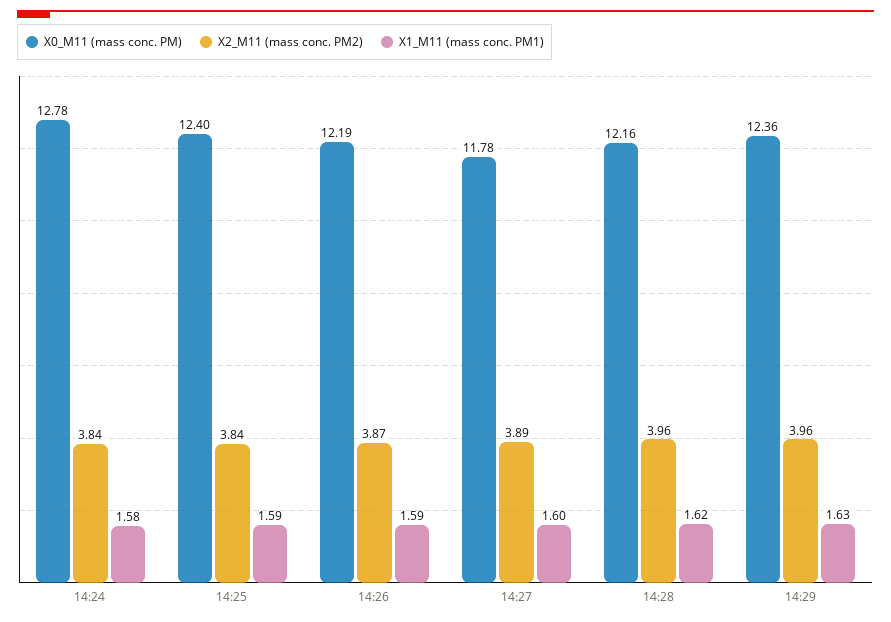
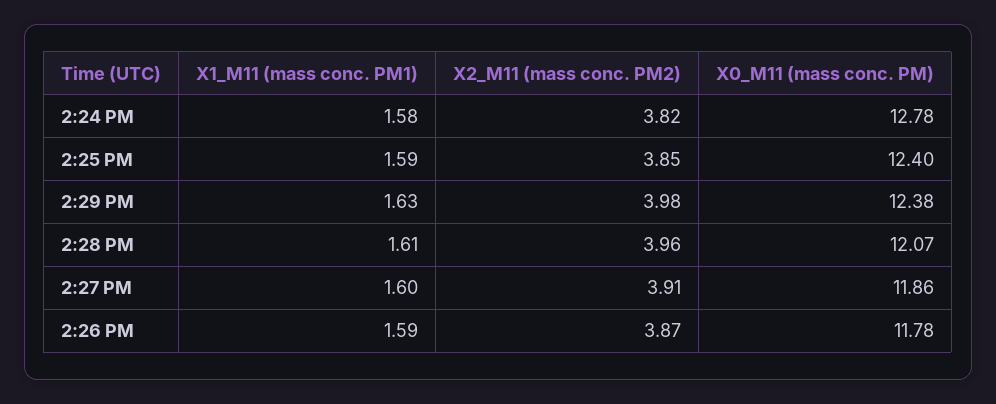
  {
    "X0_M11 (mass conc. PM)": {
      "14:24": 12.78,
      "14:25": 12.4,
-     "14:26": 12.19,
+     "14:26": 11.78,
-     "14:27": 11.78,
+     "14:27": 11.86,
-     "14:28": 12.16,
+     "14:28": 12.07,
-     "14:29": 12.36
+     "14:29": 12.38
    },
    "X2_M11 (mass conc. PM2)": {
-     "14:24": 3.84,
+     "14:24": 3.82,
-     "14:25": 3.84,
+     "14:25": 3.85,
      "14:26": 3.87,
-     "14:27": 3.89,
+     "14:27": 3.91,
      "14:28": 3.96,
-     "14:29": 3.96
+     "14:29": 3.98
    },
    "X1_M11 (mass conc. PM1)": {
      "14:24": 1.58,
      "14:25": 1.59,
      "14:26": 1.59,
      "14:27": 1.6,
-     "14:28": 1.62,
+     "14:28": 1.61,
      "14:29": 1.63
    }
  }

